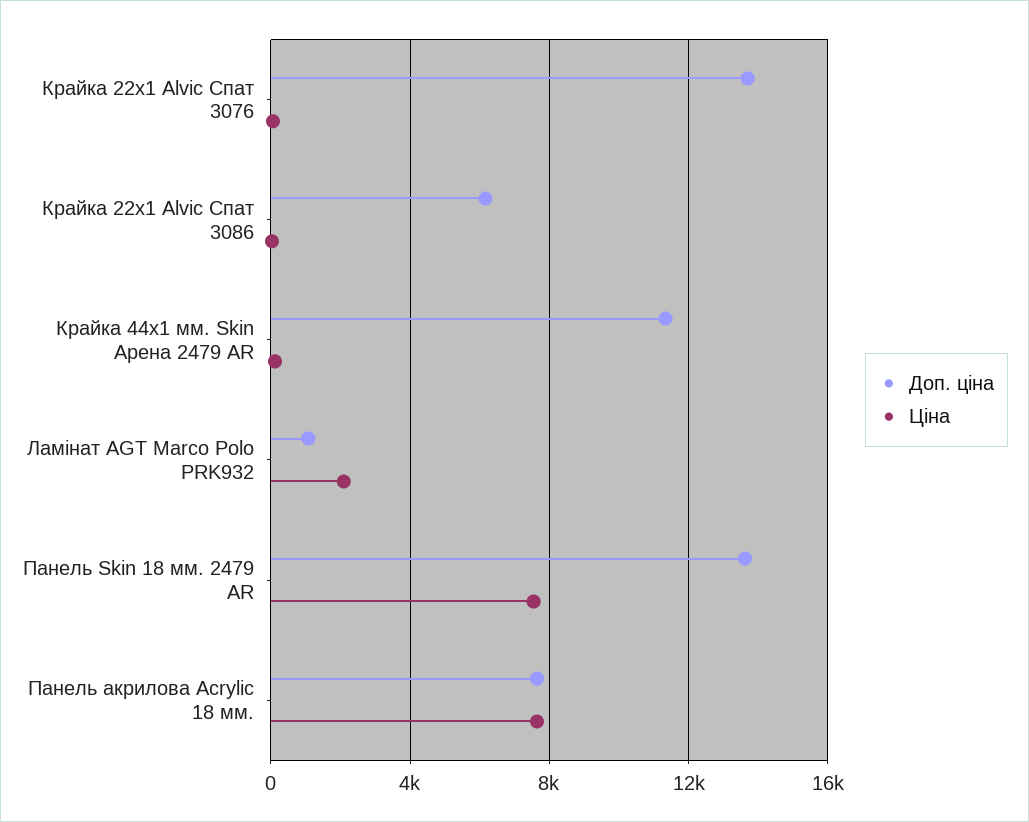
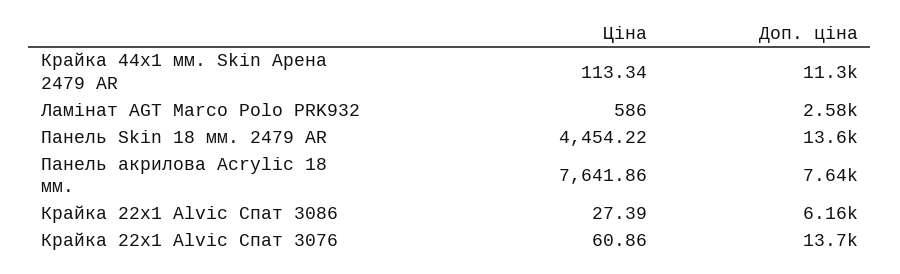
  {
    "Доп. ціна": {
      "Крайка 22x1 Alvic Спат 3076": 13700,
      "Крайка 22x1 Alvic Спат 3086": 6160,
      "Крайка 44x1 мм. Skin Арена 2479 AR": 11300,
-     "Ламінат AGT Marco Polo PRK932": 1000,
+     "Ламінат AGT Marco Polo PRK932": 2580,
      "Панель Skin 18 мм. 2479 AR": 13600,
      "Панель акрилова Acrylic 18 мм.": 7640
    },
    "Ціна": {
      "Крайка 22x1 Alvic Спат 3076": 60.86,
      "Крайка 22x1 Alvic Спат 3086": 27.39,
      "Крайка 44x1 мм. Skin Арена 2479 AR": 113.34,
-     "Ламінат AGT Marco Polo PRK932": 2000,
+     "Ламінат AGT Marco Polo PRK932": 586,
-     "Панель Skin 18 мм. 2479 AR": 7500,
+     "Панель Skin 18 мм. 2479 AR": 4454.22,
      "Панель акрилова Acrylic 18 мм.": 7641.86
    }
  }

